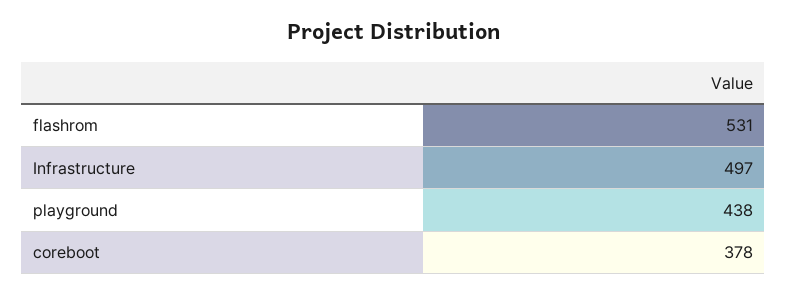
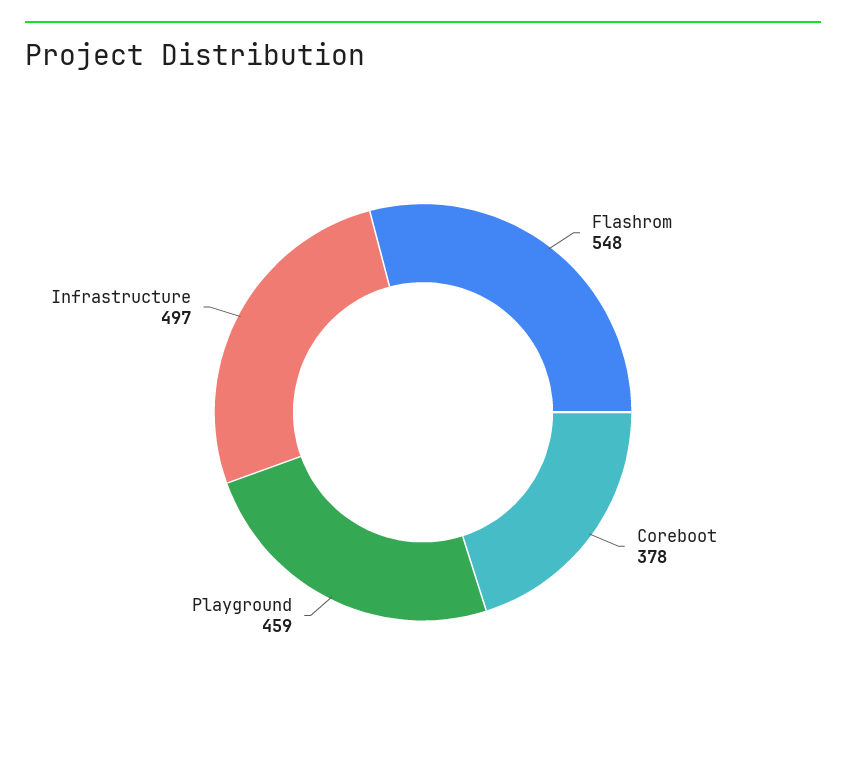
  {
-   "flashrom": 531,
+   "flashrom": 548,
    "Infrastructure": 497,
-   "playground": 438,
+   "playground": 459,
    "coreboot": 378
  }

